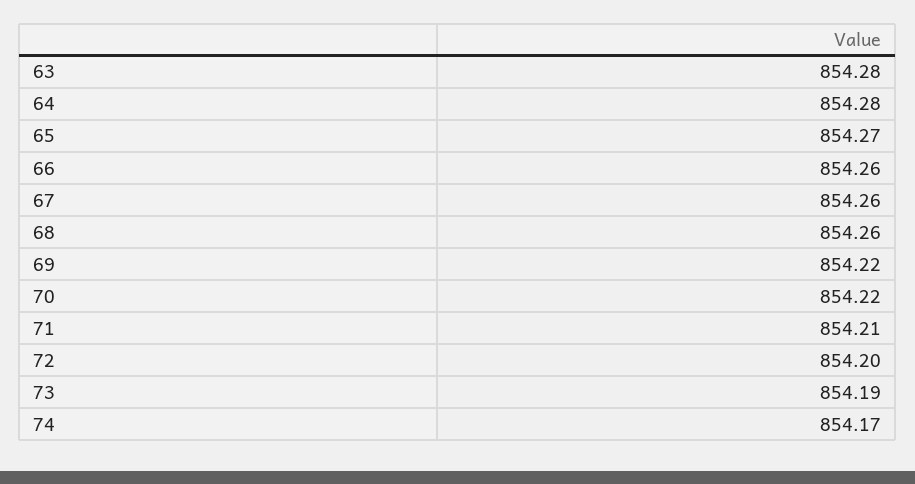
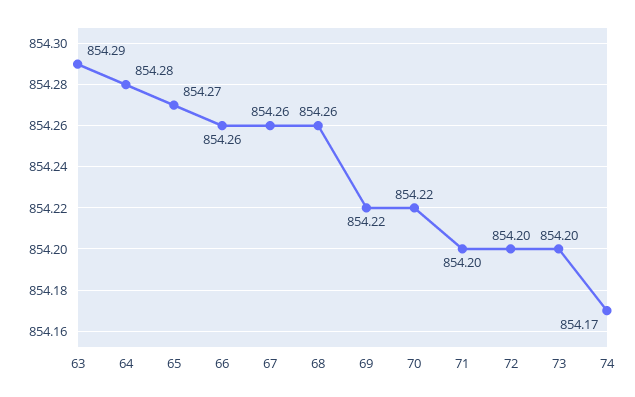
  {
-   "63": 854.28,
+   "63": 854.29,
    "64": 854.28,
    "65": 854.27,
    "66": 854.26,
    "67": 854.26,
    "68": 854.26,
    "69": 854.22,
    "70": 854.22,
-   "71": 854.21,
+   "71": 854.2,
    "72": 854.2,
-   "73": 854.19,
+   "73": 854.2,
    "74": 854.17
  }

